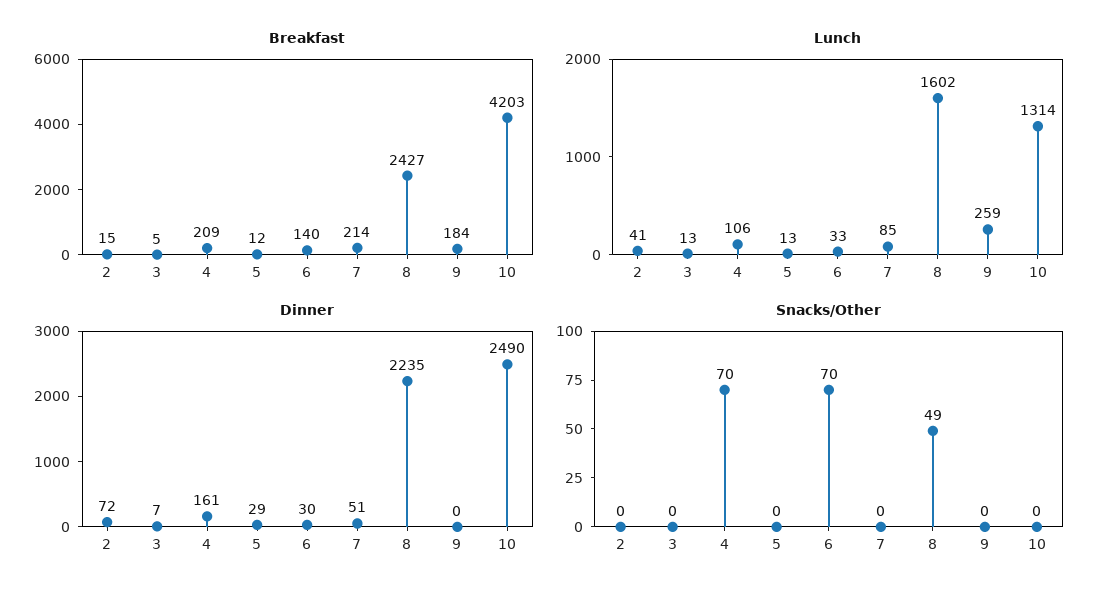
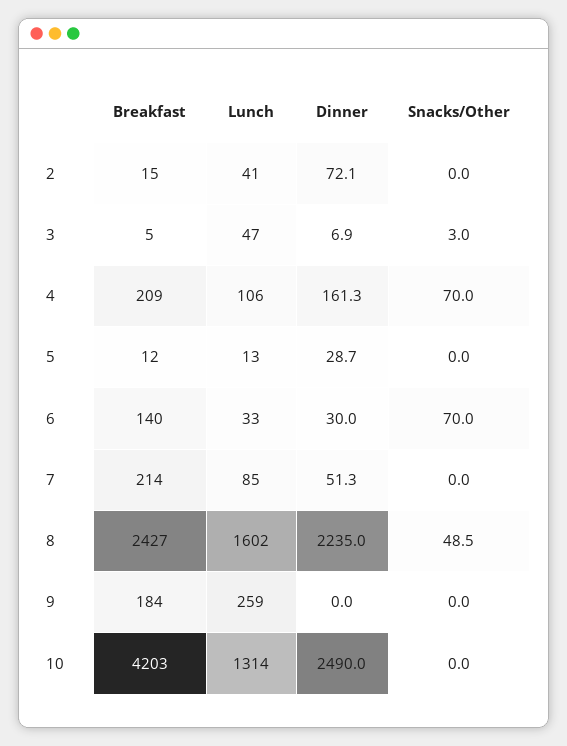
  {
    "Breakfast": {
      "2": 15,
      "3": 5,
      "4": 209,
      "5": 12,
      "6": 140,
      "7": 214,
      "8": 2427,
      "9": 184,
      "10": 4203
    },
    "Lunch": {
      "2": 41,
-     "3": 13,
+     "3": 47,
      "4": 106,
      "5": 13,
      "6": 33,
      "7": 85,
      "8": 1602,
      "9": 259,
      "10": 1314
    },
    "Dinner": {
      "2": 72.1,
      "3": 6.9,
      "4": 161.3,
      "5": 28.7,
      "6": 30,
      "7": 51.3,
      "8": 2235,
      "9": 0,
      "10": 2490
    },
    "Snacks/Other": {
      "2": 0,
-     "3": 0,
+     "3": 3,
      "4": 70,
      "5": 0,
      "6": 70,
      "7": 0,
      "8": 48.5,
      "9": 0,
      "10": 0
    }
  }

